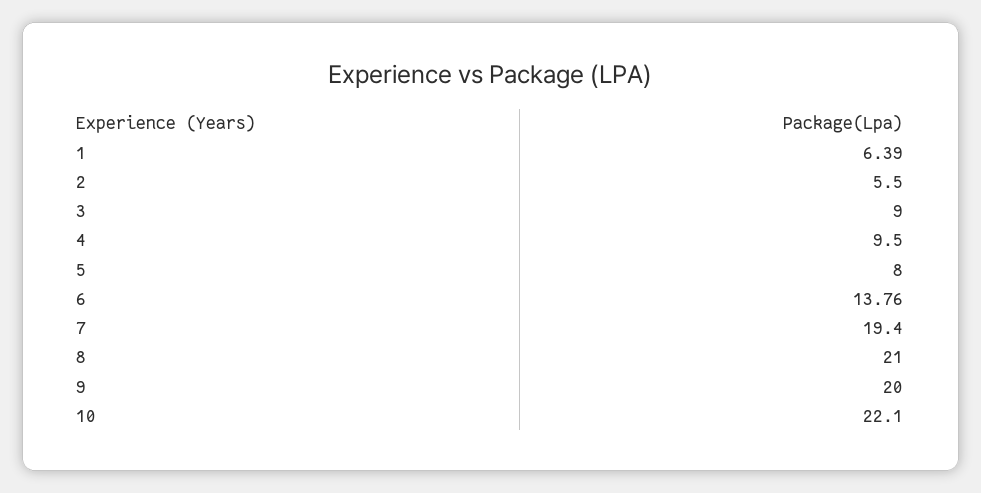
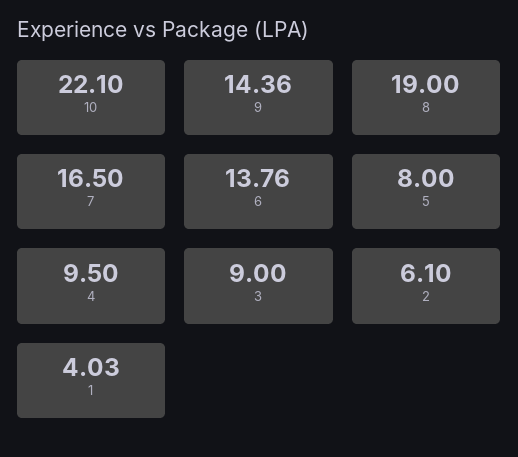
  {
-   "1": 6.39,
+   "1": 4.03,
-   "2": 5.5,
+   "2": 6.1,
    "3": 9,
    "4": 9.5,
    "5": 8,
    "6": 13.76,
-   "7": 19.4,
+   "7": 16.5,
-   "8": 21,
+   "8": 19,
-   "9": 20,
+   "9": 14.36,
    "10": 22.1
  }

